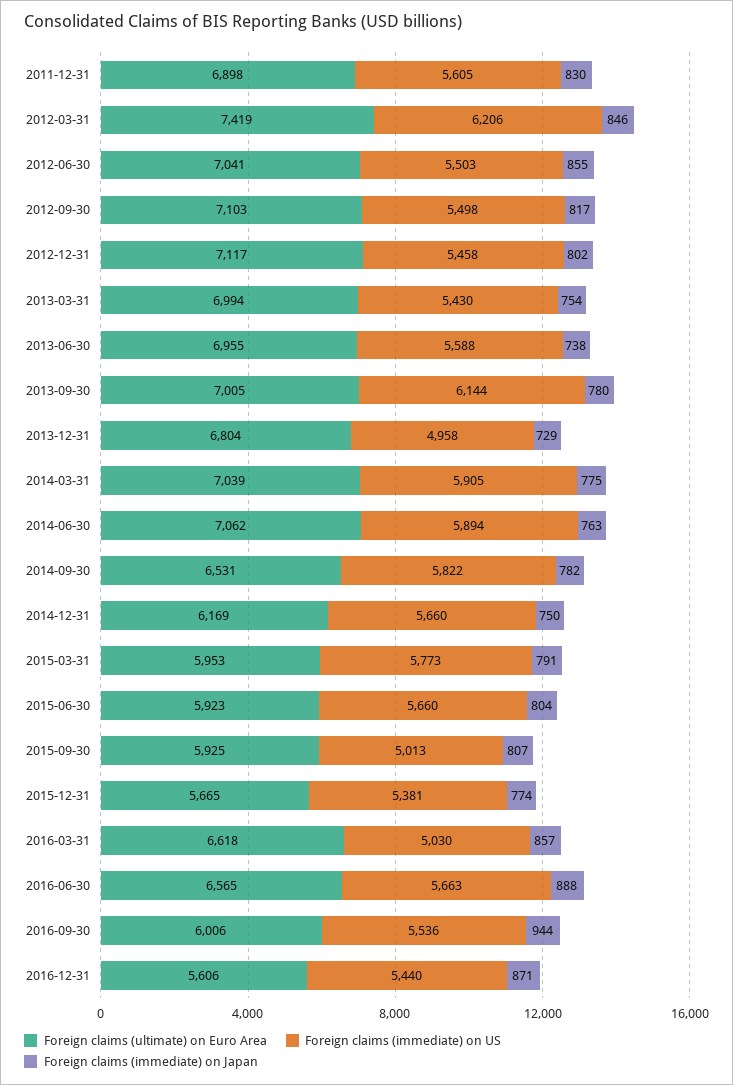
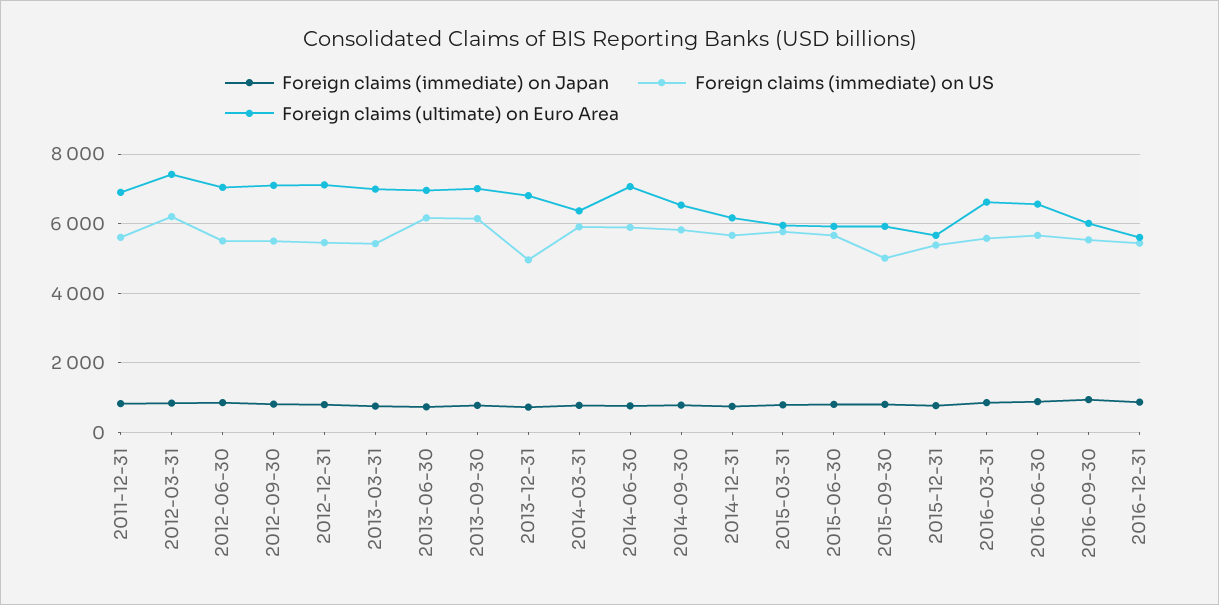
  {
    "Foreign claims (ultimate) on Euro Area": {
      "2011-12-31": 6898,
      "2012-03-31": 7419,
      "2012-06-30": 7041,
      "2012-09-30": 7103,
      "2012-12-31": 7117,
      "2013-03-31": 6994,
      "2013-06-30": 6955,
      "2013-09-30": 7005,
      "2013-12-31": 6804,
-     "2014-03-31": 7039,
+     "2014-03-31": 6400,
      "2014-06-30": 7062,
      "2014-09-30": 6531,
      "2014-12-31": 6169,
      "2015-03-31": 5953,
      "2015-06-30": 5923,
      "2015-09-30": 5925,
      "2015-12-31": 5665,
      "2016-03-31": 6618,
      "2016-06-30": 6565,
      "2016-09-30": 6006,
      "2016-12-31": 5606
    },
    "Foreign claims (immediate) on US": {
      "2011-12-31": 5605,
      "2012-03-31": 6206,
      "2012-06-30": 5503,
      "2012-09-30": 5498,
      "2012-12-31": 5458,
      "2013-03-31": 5430,
-     "2013-06-30": 5588,
+     "2013-06-30": 6200,
      "2013-09-30": 6144,
      "2013-12-31": 4958,
      "2014-03-31": 5905,
      "2014-06-30": 5894,
      "2014-09-30": 5822,
      "2014-12-31": 5660,
      "2015-03-31": 5773,
      "2015-06-30": 5660,
      "2015-09-30": 5013,
      "2015-12-31": 5381,
-     "2016-03-31": 5030,
+     "2016-03-31": 5600,
      "2016-06-30": 5663,
      "2016-09-30": 5536,
      "2016-12-31": 5440
    },
    "Foreign claims (immediate) on Japan": {
      "2011-12-31": 830,
      "2012-03-31": 846,
      "2012-06-30": 855,
      "2012-09-30": 817,
      "2012-12-31": 802,
      "2013-03-31": 754,
      "2013-06-30": 738,
      "2013-09-30": 780,
      "2013-12-31": 729,
      "2014-03-31": 775,
      "2014-06-30": 763,
      "2014-09-30": 782,
      "2014-12-31": 750,
      "2015-03-31": 791,
      "2015-06-30": 804,
      "2015-09-30": 807,
      "2015-12-31": 774,
      "2016-03-31": 857,
      "2016-06-30": 888,
      "2016-09-30": 944,
      "2016-12-31": 871
    }
  }

